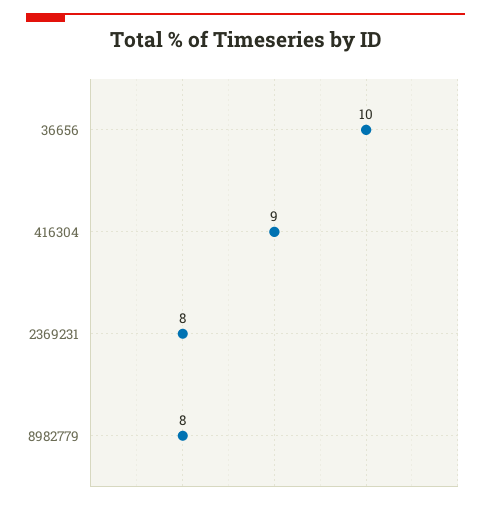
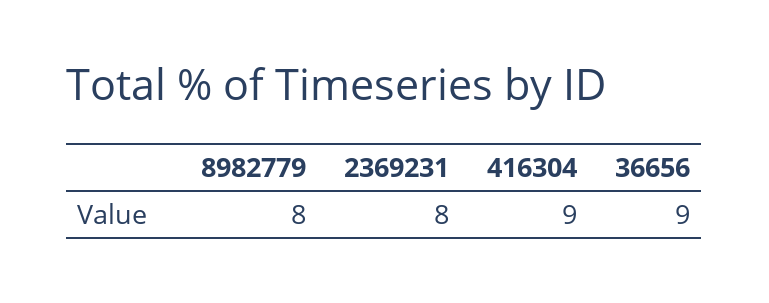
  {
-   "36656": 10,
+   "36656": 9,
    "416304": 9,
    "2369231": 8,
    "8982779": 8
  }

